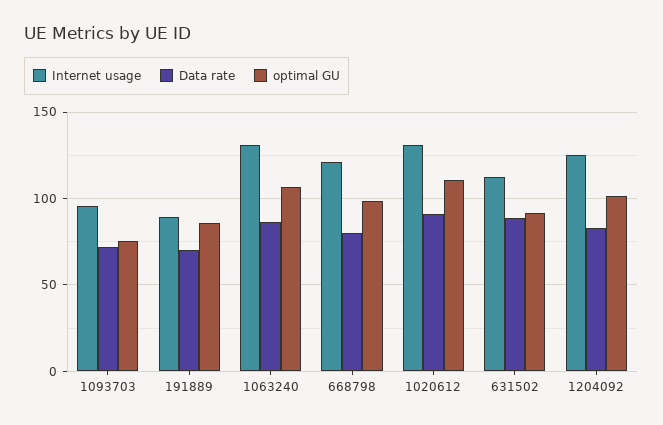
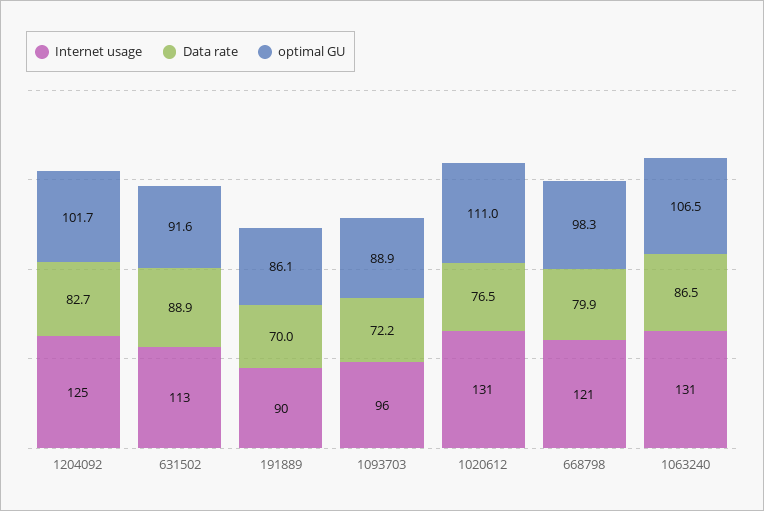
  {
    "Internet usage": {
      "1093703": 96,
      "191889": 90,
      "1063240": 131,
      "668798": 121,
      "1020612": 131,
      "631502": 113,
      "1204092": 125
    },
    "Data rate": {
      "1093703": 72.2,
      "191889": 70,
      "1063240": 86.5,
      "668798": 79.9,
-     "1020612": 90,
+     "1020612": 76.5,
      "631502": 88.9,
      "1204092": 82.7
    },
    "optimal GU": {
-     "1093703": 75,
+     "1093703": 88.9,
      "191889": 86.1,
      "1063240": 106.5,
      "668798": 98.3,
      "1020612": 111,
      "631502": 91.6,
      "1204092": 101.7
    }
  }

